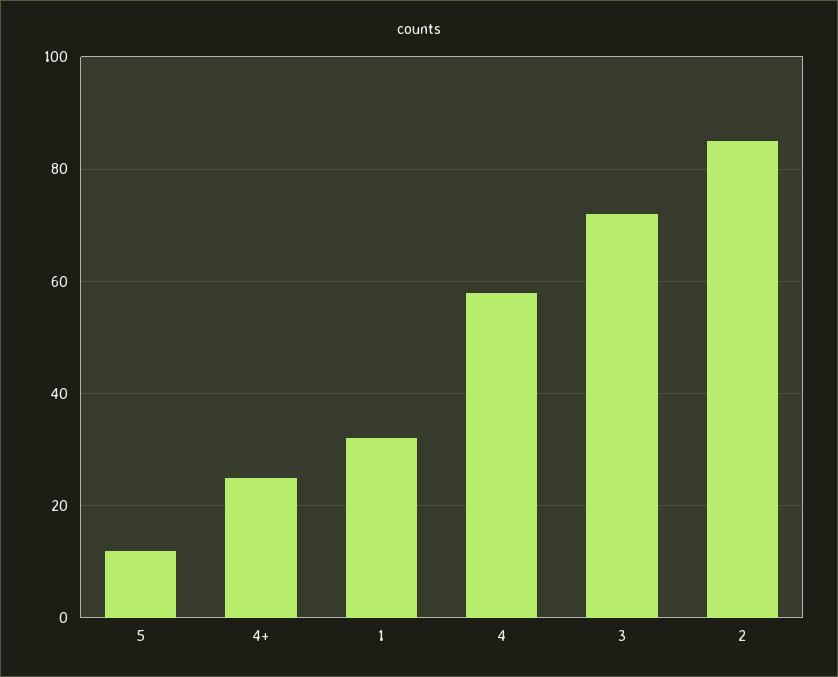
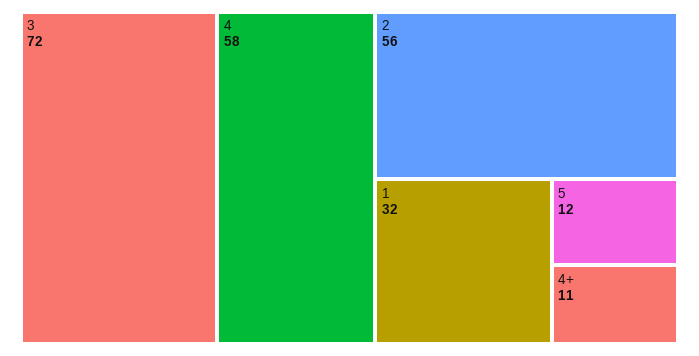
  {
    "5": 12,
-   "4+": 25,
+   "4+": 11,
    "1": 32,
    "4": 58,
    "3": 72,
-   "2": 85
+   "2": 56
  }

